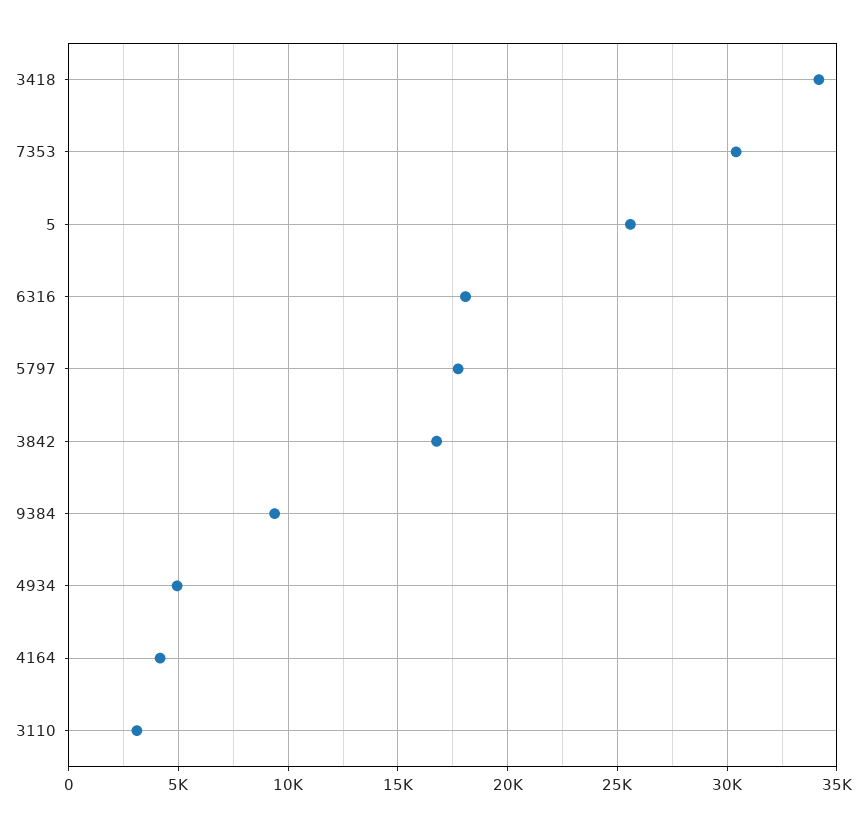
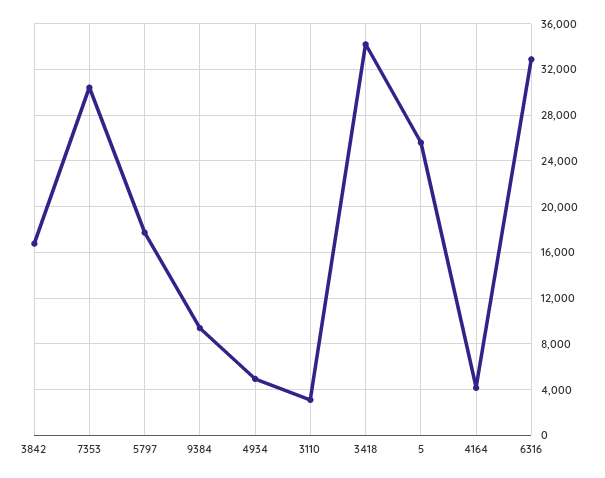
  {
    "3418": 34000,
    "7353": 30500,
    "5": 25500,
-   "6316": 18000,
+   "6316": 33000,
    "5797": 17500,
    "3842": 17000,
    "9384": 9500,
    "4934": 5000,
    "4164": 4000,
    "3110": 3000
  }

